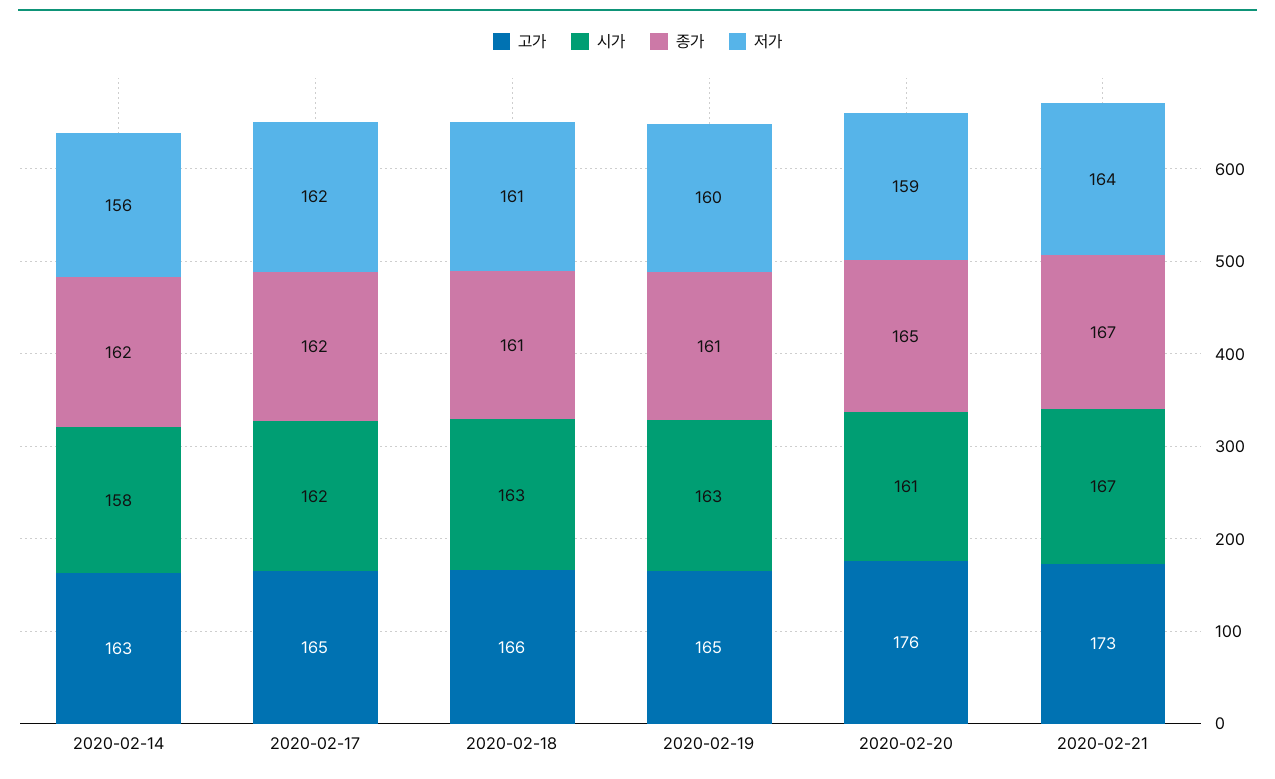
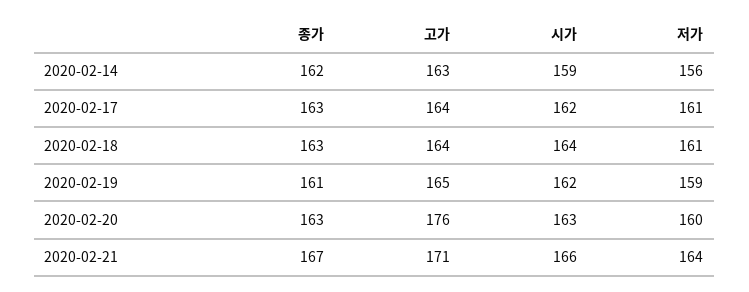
  {
    "고가": {
      "2020-02-14": 163,
-     "2020-02-17": 165,
+     "2020-02-17": 164,
-     "2020-02-18": 166,
+     "2020-02-18": 164,
      "2020-02-19": 165,
      "2020-02-20": 176,
-     "2020-02-21": 173
+     "2020-02-21": 171
    },
    "시가": {
-     "2020-02-14": 158,
+     "2020-02-14": 159,
      "2020-02-17": 162,
-     "2020-02-18": 163,
+     "2020-02-18": 164,
-     "2020-02-19": 163,
+     "2020-02-19": 162,
-     "2020-02-20": 161,
+     "2020-02-20": 163,
-     "2020-02-21": 167
+     "2020-02-21": 166
    },
    "종가": {
      "2020-02-14": 162,
-     "2020-02-17": 162,
+     "2020-02-17": 163,
-     "2020-02-18": 161,
+     "2020-02-18": 163,
      "2020-02-19": 161,
-     "2020-02-20": 165,
+     "2020-02-20": 163,
      "2020-02-21": 167
    },
    "저가": {
      "2020-02-14": 156,
-     "2020-02-17": 162,
+     "2020-02-17": 161,
      "2020-02-18": 161,
-     "2020-02-19": 160,
+     "2020-02-19": 159,
-     "2020-02-20": 159,
+     "2020-02-20": 160,
      "2020-02-21": 164
    }
  }

